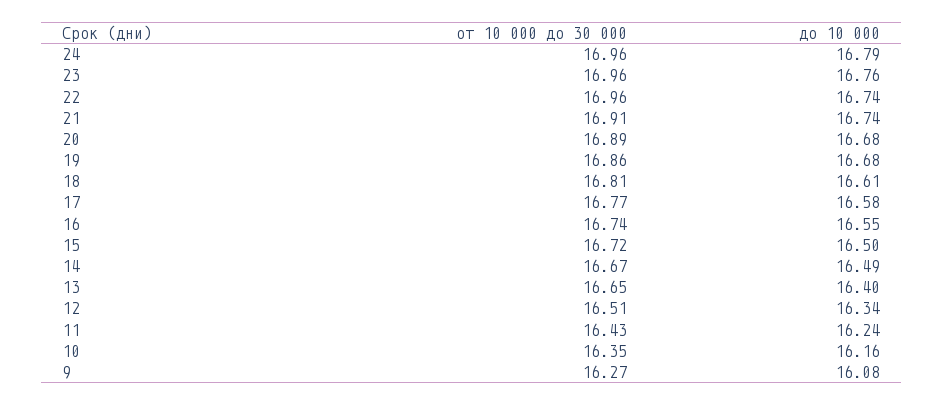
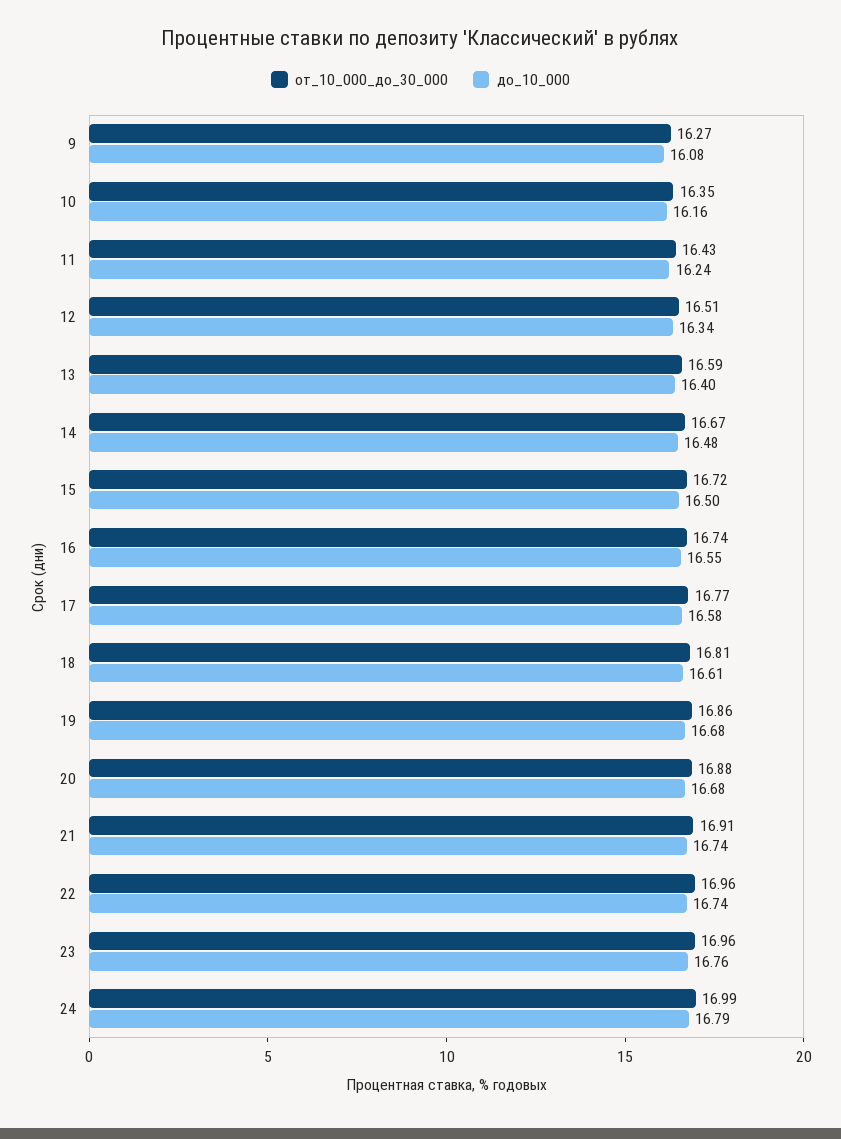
  {
    "от 10 000 до 30 000": {
-     "24": 16.96,
+     "24": 16.99,
      "23": 16.96,
      "22": 16.96,
      "21": 16.91,
-     "20": 16.89,
+     "20": 16.88,
      "19": 16.86,
      "18": 16.81,
      "17": 16.77,
      "16": 16.74,
      "15": 16.72,
      "14": 16.67,
-     "13": 16.65,
+     "13": 16.59,
      "12": 16.51,
      "11": 16.43,
      "10": 16.35,
      "9": 16.27
    },
    "до 10 000": {
      "24": 16.79,
      "23": 16.76,
      "22": 16.74,
      "21": 16.74,
      "20": 16.68,
      "19": 16.68,
      "18": 16.61,
      "17": 16.58,
      "16": 16.55,
      "15": 16.5,
-     "14": 16.49,
+     "14": 16.48,
      "13": 16.4,
      "12": 16.34,
      "11": 16.24,
      "10": 16.16,
      "9": 16.08
    }
  }

